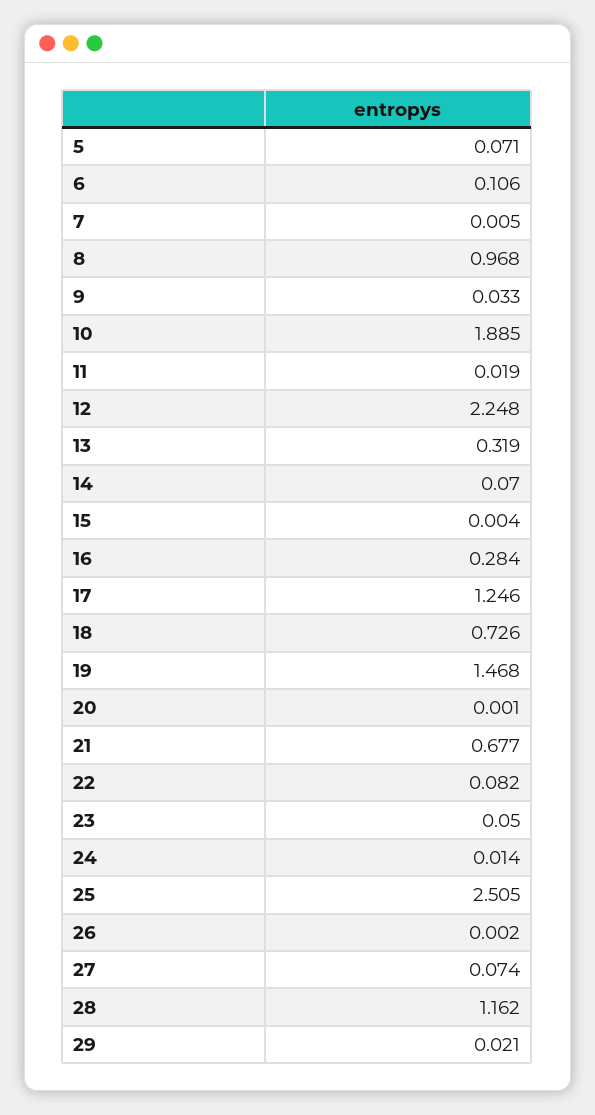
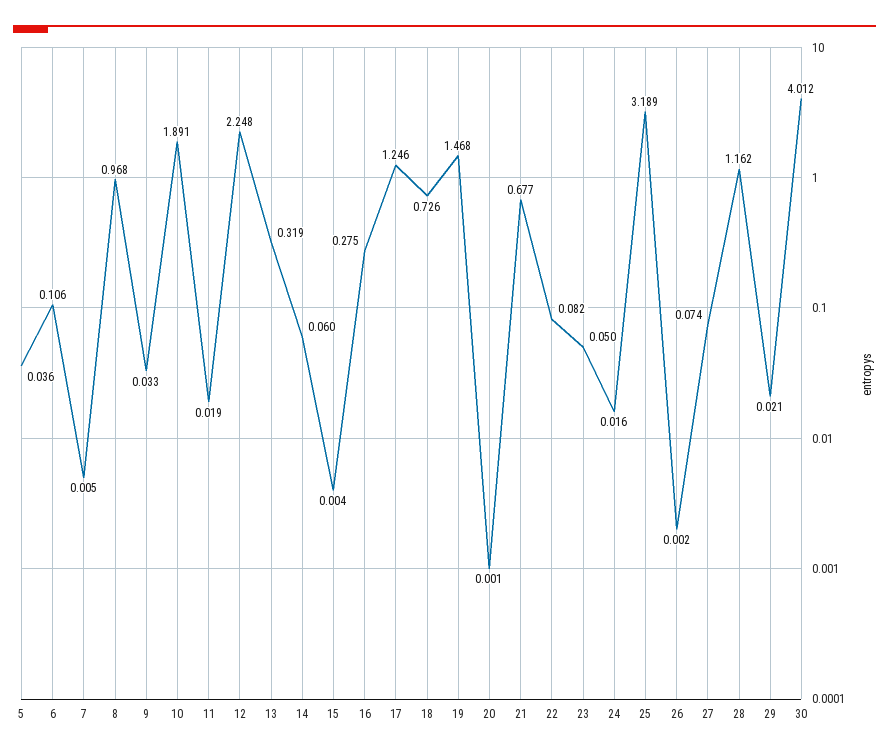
  {
-   "5": 0.071,
+   "5": 0.036,
    "6": 0.106,
    "7": 0.005,
    "8": 0.968,
    "9": 0.033,
-   "10": 1.885,
+   "10": 1.891,
    "11": 0.019,
    "12": 2.248,
    "13": 0.319,
-   "14": 0.07,
+   "14": 0.06,
    "15": 0.004,
-   "16": 0.284,
+   "16": 0.275,
    "17": 1.246,
    "18": 0.726,
    "19": 1.468,
    "20": 0.001,
    "21": 0.677,
    "22": 0.082,
    "23": 0.05,
-   "24": 0.014,
+   "24": 0.016,
-   "25": 2.505,
+   "25": 3.189,
    "26": 0.002,
    "27": 0.074,
    "28": 1.162,
-   "29": 0.021
+   "29": 0.021,
+   "30": 4.012
  }

